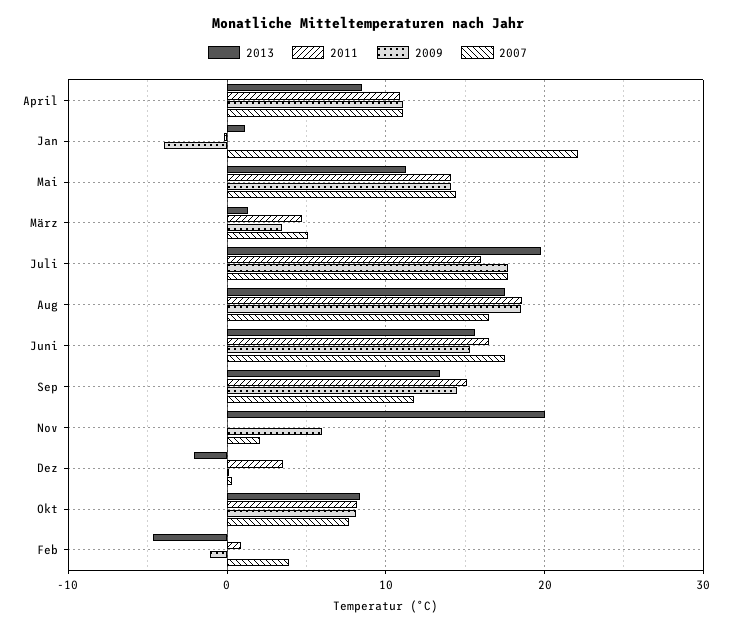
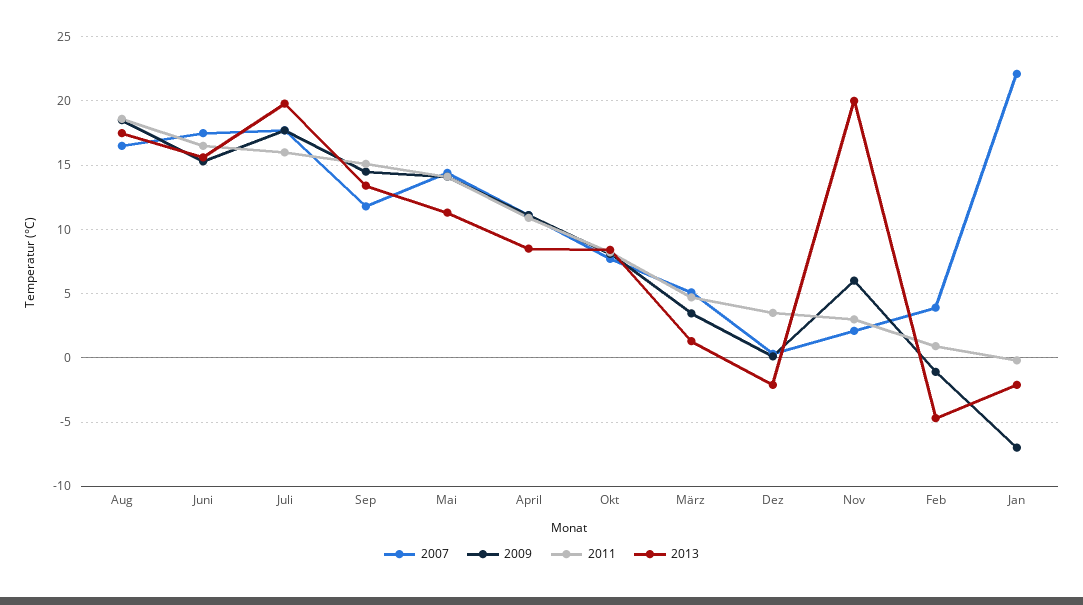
  {
    "2013": {
      "April": 8.5,
-     "Jan": 1,
+     "Jan": -2,
      "Mai": 11.5,
      "März": 1.5,
      "Juli": 20,
      "Aug": 17.5,
      "Juni": 15.5,
      "Sep": 13.5,
      "Nov": 20,
      "Dez": -2,
      "Okt": 8.5,
      "Feb": -4.5
    },
    "2011": {
      "April": 11,
      "Jan": 0,
      "Mai": 14,
      "März": 4.5,
      "Juli": 16,
      "Aug": 18.5,
      "Juni": 16.5,
      "Sep": 15,
-     "Nov": 0,
+     "Nov": 3,
      "Dez": 3.5,
      "Okt": 8,
      "Feb": 1
    },
    "2009": {
      "April": 11,
-     "Jan": -4,
+     "Jan": -7,
      "Mai": 14,
      "März": 3.5,
      "Juli": 17.5,
      "Aug": 18.5,
      "Juni": 15.5,
      "Sep": 14.5,
      "Nov": 6,
      "Dez": 0,
      "Okt": 8,
      "Feb": -1
    },
    "2007": {
      "April": 11,
      "Jan": 22,
      "Mai": 14.5,
      "März": 5,
      "Juli": 17.5,
      "Aug": 16.5,
      "Juni": 17.5,
      "Sep": 12,
      "Nov": 2,
      "Dez": 0.5,
      "Okt": 7.5,
      "Feb": 4
    }
  }

